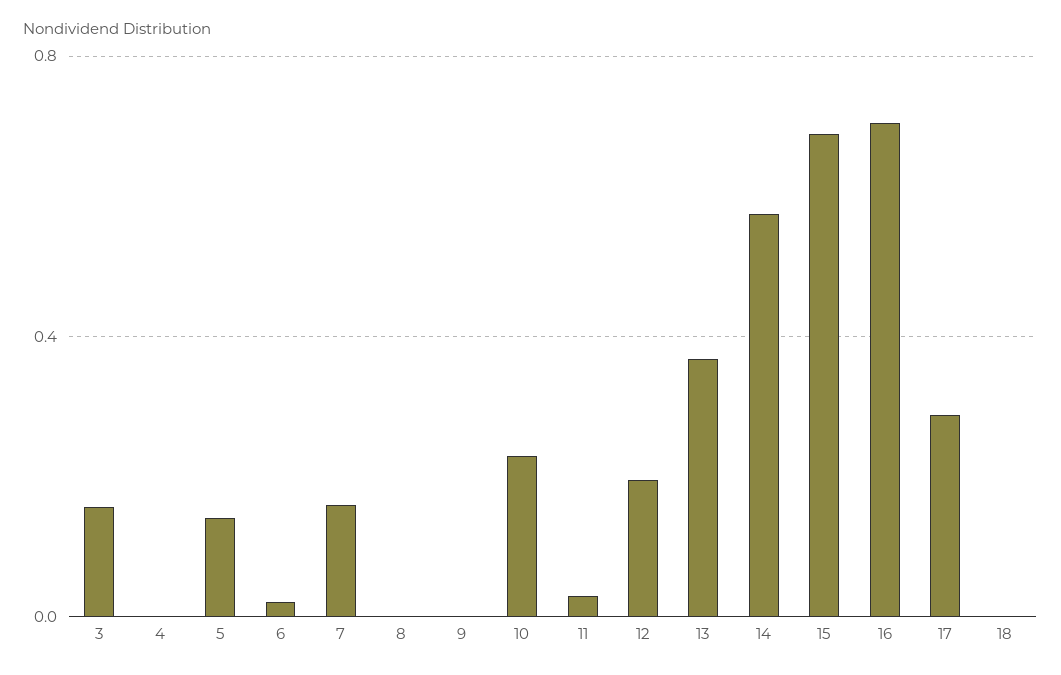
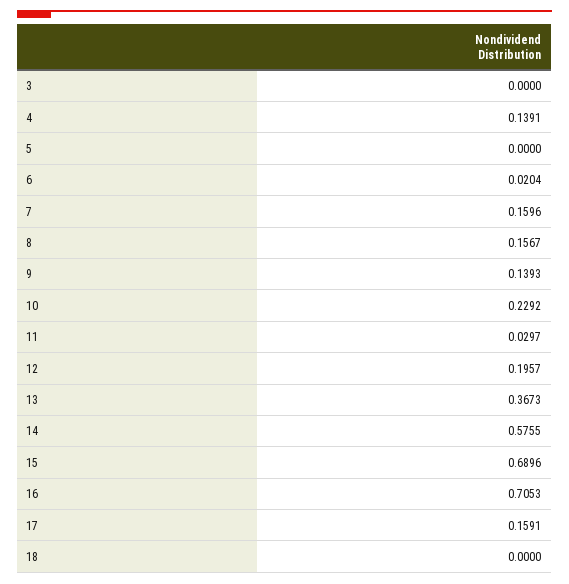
  {
-   "3": 0.15,
+   "3": 0,
-   "4": 0,
+   "4": 0.1391,
-   "5": 0.15,
+   "5": 0,
    "6": 0.0204,
    "7": 0.1596,
-   "8": 0,
+   "8": 0.1567,
-   "9": 0,
+   "9": 0.1393,
    "10": 0.2292,
    "11": 0.0297,
    "12": 0.1957,
    "13": 0.3673,
    "14": 0.5755,
    "15": 0.6896,
    "16": 0.7053,
-   "17": 0.3,
+   "17": 0.1591,
    "18": 0
  }

